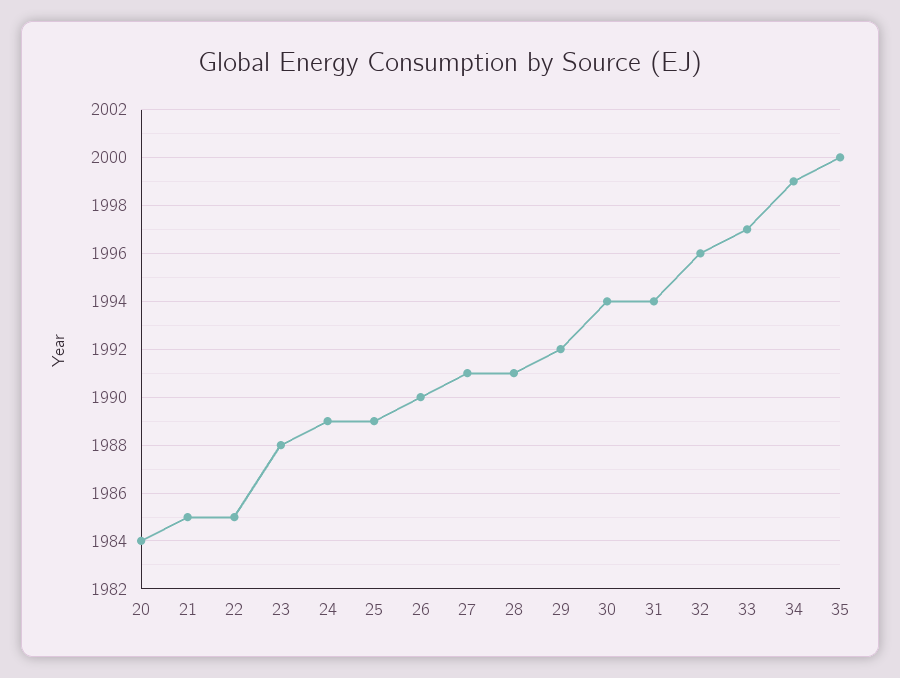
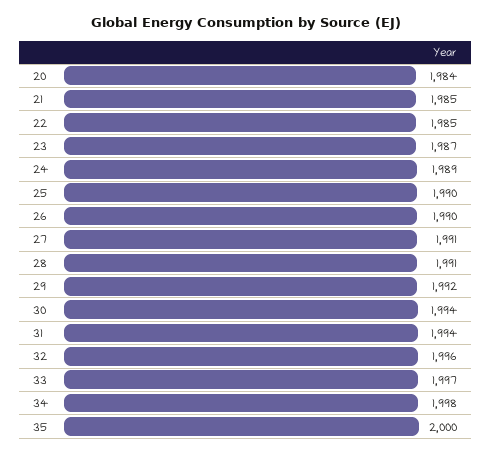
  {
    "20": 1984,
    "21": 1985,
    "22": 1985,
-   "23": 1988,
+   "23": 1987,
    "24": 1989,
-   "25": 1989,
+   "25": 1990,
    "26": 1990,
    "27": 1991,
    "28": 1991,
    "29": 1992,
    "30": 1994,
    "31": 1994,
    "32": 1996,
    "33": 1997,
-   "34": 1999,
+   "34": 1998,
    "35": 2000
  }

